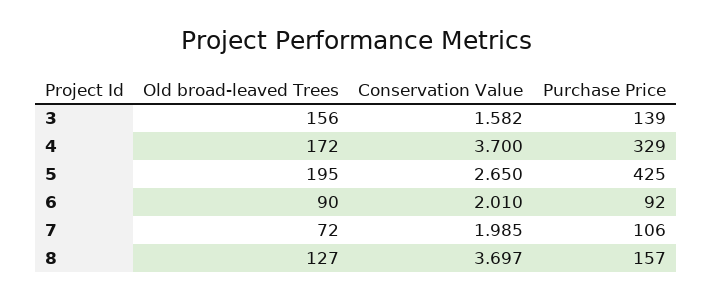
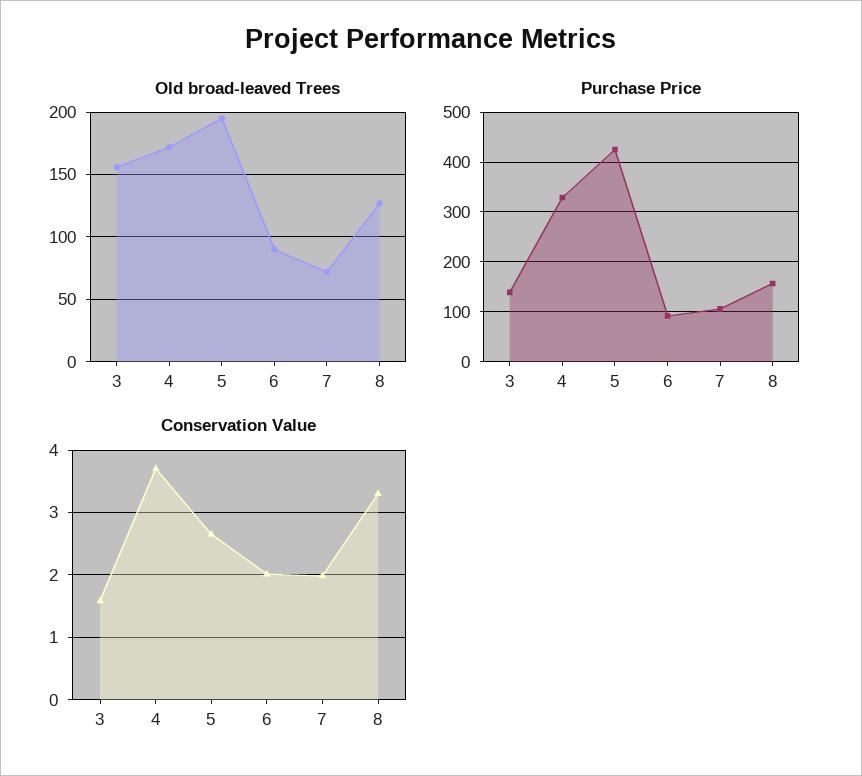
  {
    "Old broad-leaved Trees": {
      "3": 156,
      "4": 172,
      "5": 195,
      "6": 90,
      "7": 72,
      "8": 127
    },
    "Conservation Value": {
      "3": 1.582,
      "4": 3.7,
      "5": 2.65,
      "6": 2.01,
      "7": 1.985,
-     "8": 3.697
+     "8": 3.3
    },
    "Purchase Price": {
      "3": 139,
      "4": 329,
      "5": 425,
      "6": 92,
      "7": 106,
      "8": 157
    }
  }

